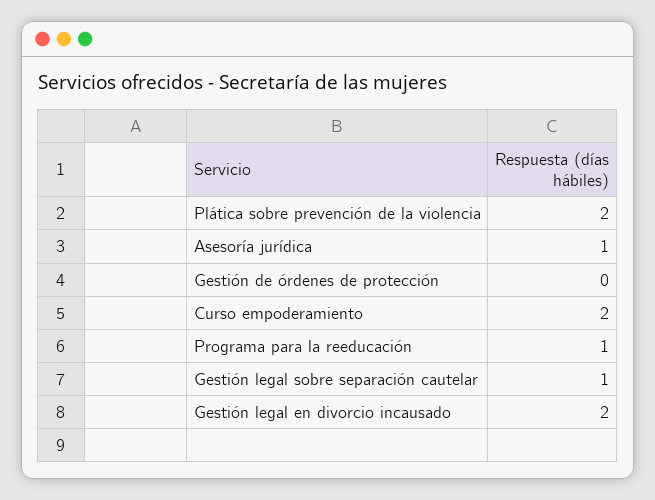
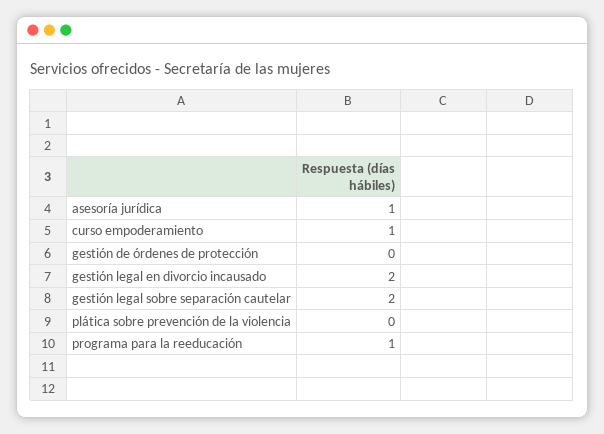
  {
-   "Plática sobre prevención de la violencia": 2,
+   "Plática sobre prevención de la violencia": 0,
    "Asesoría jurídica": 1,
    "Gestión de órdenes de protección": 0,
-   "Curso empoderamiento": 2,
+   "Curso empoderamiento": 1,
    "Programa para la reeducación": 1,
-   "Gestión legal sobre separación cautelar": 1,
+   "Gestión legal sobre separación cautelar": 2,
    "Gestión legal en divorcio incausado": 2
  }

